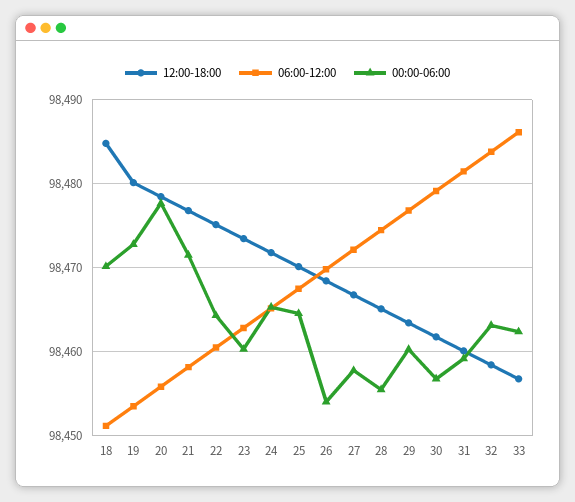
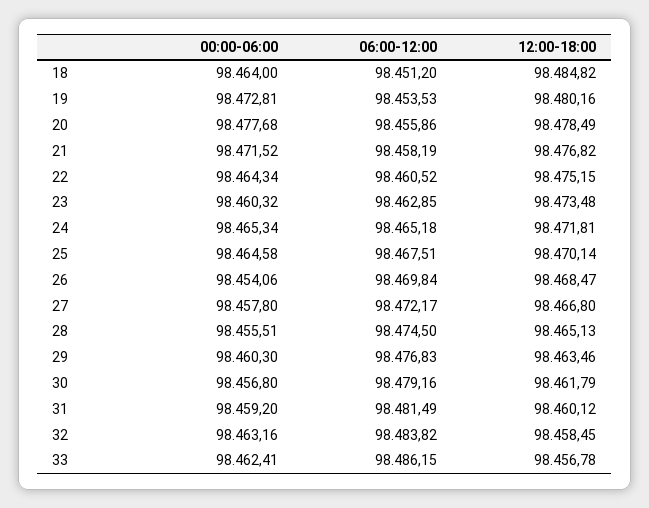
  {
    "12:00-18:00": {
      "18": 98484.82,
      "19": 98480.16,
      "20": 98478.49,
      "21": 98476.82,
      "22": 98475.15,
      "23": 98473.48,
      "24": 98471.81,
      "25": 98470.14,
      "26": 98468.47,
      "27": 98466.8,
      "28": 98465.13,
      "29": 98463.46,
      "30": 98461.79,
      "31": 98460.12,
      "32": 98458.45,
      "33": 98456.78
    },
    "06:00-12:00": {
      "18": 98451.2,
      "19": 98453.53,
      "20": 98455.86,
      "21": 98458.19,
      "22": 98460.52,
      "23": 98462.85,
      "24": 98465.18,
      "25": 98467.51,
      "26": 98469.84,
      "27": 98472.17,
      "28": 98474.5,
      "29": 98476.83,
      "30": 98479.16,
      "31": 98481.49,
      "32": 98483.82,
      "33": 98486.15
    },
    "00:00-06:00": {
-     "18": 98470,
+     "18": 98464,
      "19": 98472.81,
      "20": 98477.68,
      "21": 98471.52,
      "22": 98464.34,
      "23": 98460.32,
      "24": 98465.34,
      "25": 98464.58,
      "26": 98454.06,
      "27": 98457.8,
      "28": 98455.51,
      "29": 98460.3,
      "30": 98456.8,
      "31": 98459.2,
      "32": 98463.16,
      "33": 98462.41
    }
  }

